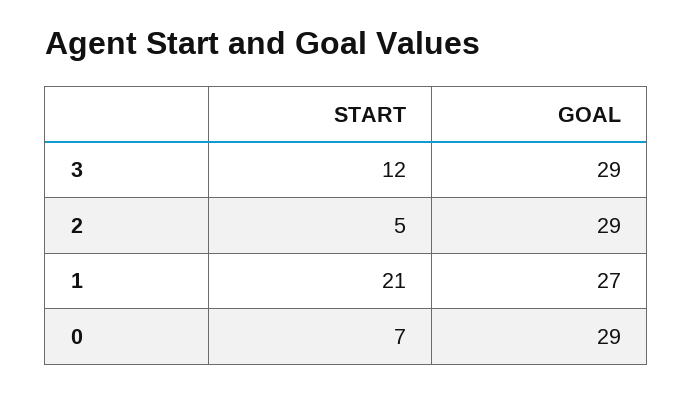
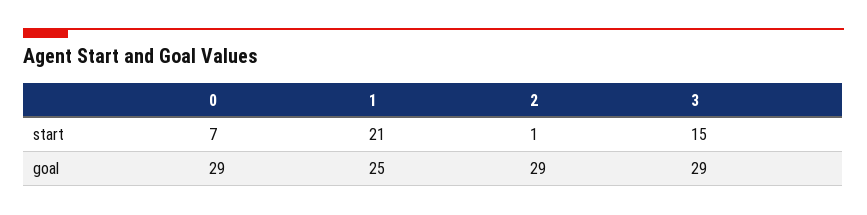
  {
    "START": {
-     "3": 12,
+     "3": 15,
-     "2": 5,
+     "2": 1,
      "1": 21,
      "0": 7
    },
    "GOAL": {
      "3": 29,
      "2": 29,
-     "1": 27,
+     "1": 25,
      "0": 29
    }
  }

